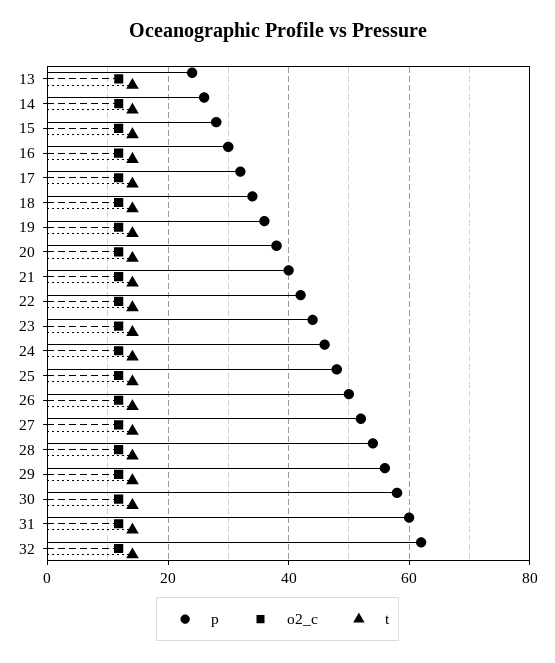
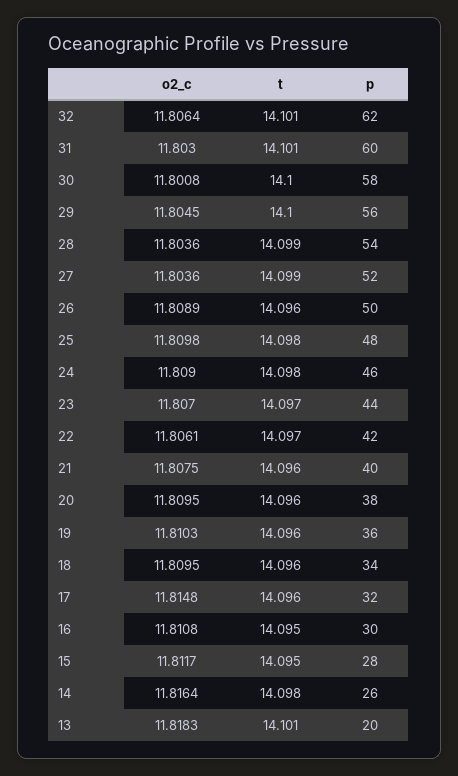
  {
    "p": {
-     "13": 24,
+     "13": 20,
      "14": 26,
      "15": 28,
      "16": 30,
      "17": 32,
      "18": 34,
      "19": 36,
      "20": 38,
      "21": 40,
      "22": 42,
      "23": 44,
      "24": 46,
      "25": 48,
      "26": 50,
      "27": 52,
      "28": 54,
      "29": 56,
      "30": 58,
      "31": 60,
      "32": 62
    },
    "o2_c": {
      "13": 11.8183,
      "14": 11.8164,
      "15": 11.8117,
      "16": 11.8108,
      "17": 11.8148,
      "18": 11.8095,
      "19": 11.8103,
      "20": 11.8095,
      "21": 11.8075,
      "22": 11.8061,
      "23": 11.807,
      "24": 11.809,
      "25": 11.8098,
      "26": 11.8089,
      "27": 11.8036,
      "28": 11.8036,
      "29": 11.8045,
      "30": 11.8008,
      "31": 11.803,
      "32": 11.8064
    },
    "t": {
      "13": 14.101,
      "14": 14.098,
      "15": 14.095,
      "16": 14.095,
      "17": 14.096,
      "18": 14.096,
      "19": 14.096,
      "20": 14.096,
      "21": 14.096,
      "22": 14.097,
      "23": 14.097,
      "24": 14.098,
      "25": 14.098,
      "26": 14.096,
      "27": 14.099,
      "28": 14.099,
      "29": 14.1,
      "30": 14.1,
      "31": 14.101,
      "32": 14.101
    }
  }

